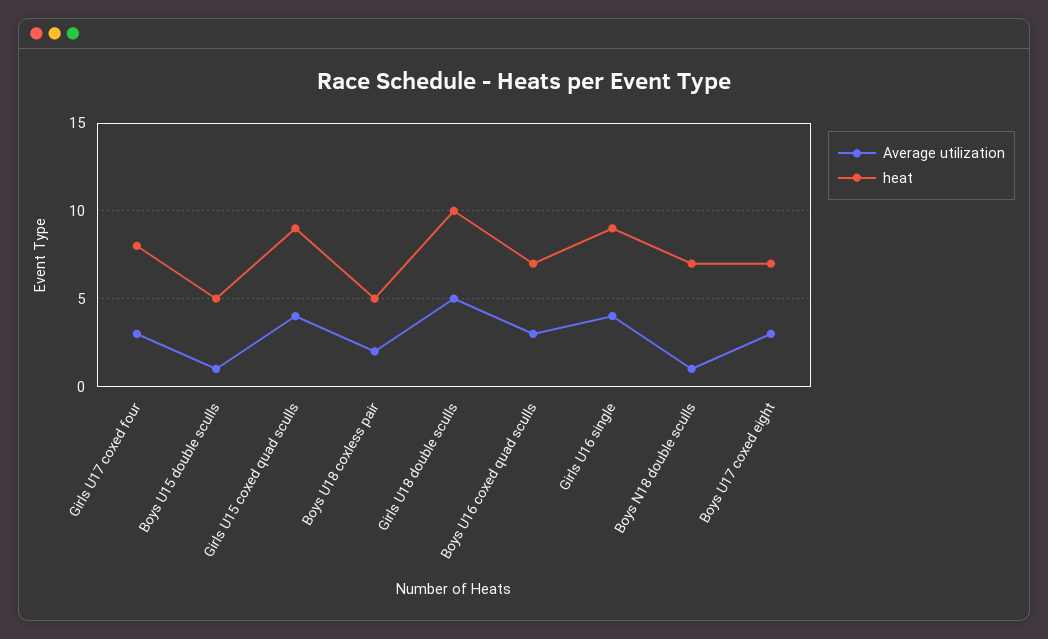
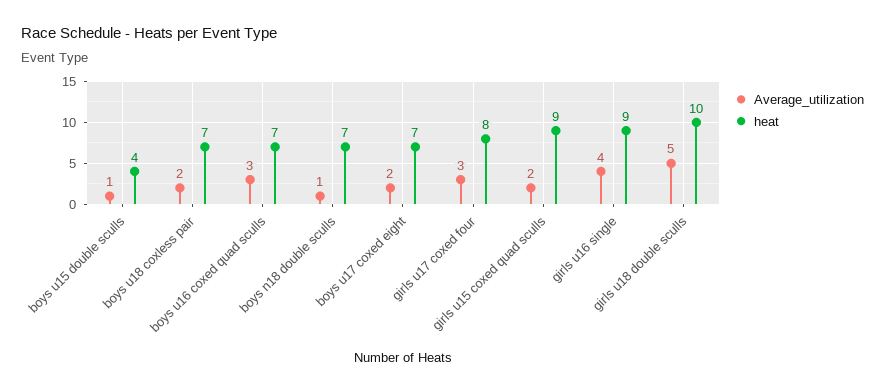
  {
    "Average utilization": {
      "Girls U17 coxed four": 3,
      "Boys U15 double sculls": 1,
-     "Girls U15 coxed quad sculls": 4,
+     "Girls U15 coxed quad sculls": 2,
      "Boys U18 coxless pair": 2,
      "Girls U18 double sculls": 5,
      "Boys U16 coxed quad sculls": 3,
      "Girls U16 single": 4,
      "Boys N18 double sculls": 1,
-     "Boys U17 coxed eight": 3
+     "Boys U17 coxed eight": 2
    },
    "heat": {
      "Girls U17 coxed four": 8,
-     "Boys U15 double sculls": 5,
+     "Boys U15 double sculls": 4,
      "Girls U15 coxed quad sculls": 9,
-     "Boys U18 coxless pair": 5,
+     "Boys U18 coxless pair": 7,
      "Girls U18 double sculls": 10,
      "Boys U16 coxed quad sculls": 7,
      "Girls U16 single": 9,
      "Boys N18 double sculls": 7,
      "Boys U17 coxed eight": 7
    }
  }

